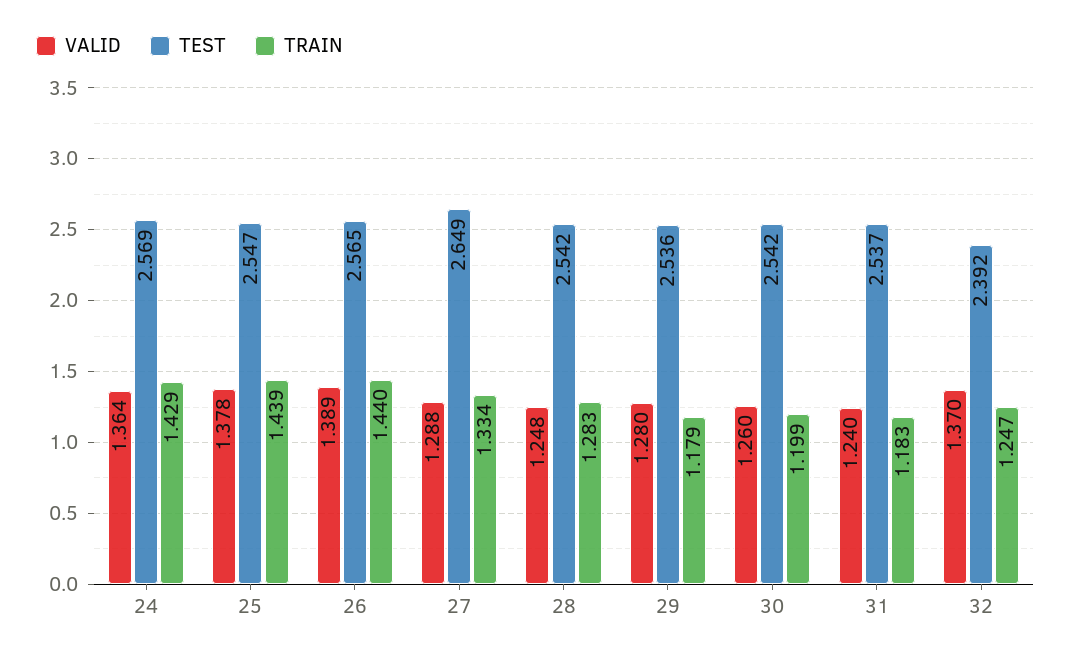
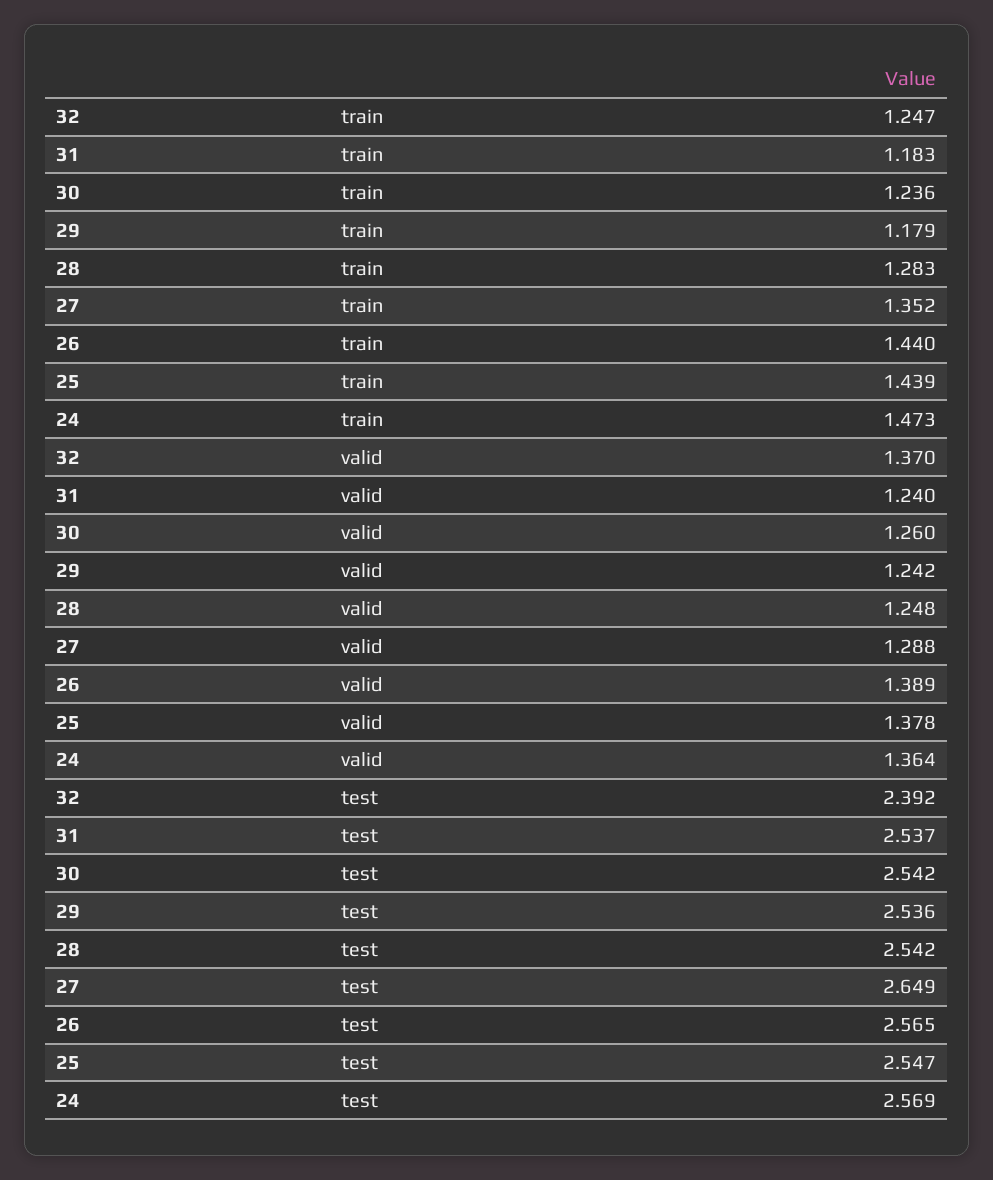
  {
    "VALID": {
      "24": 1.364,
      "25": 1.378,
      "26": 1.389,
      "27": 1.288,
      "28": 1.248,
-     "29": 1.28,
+     "29": 1.242,
      "30": 1.26,
      "31": 1.24,
      "32": 1.37
    },
    "TEST": {
      "24": 2.569,
      "25": 2.547,
      "26": 2.565,
      "27": 2.649,
      "28": 2.542,
      "29": 2.536,
      "30": 2.542,
      "31": 2.537,
      "32": 2.392
    },
    "TRAIN": {
-     "24": 1.429,
+     "24": 1.473,
      "25": 1.439,
      "26": 1.44,
-     "27": 1.334,
+     "27": 1.352,
      "28": 1.283,
      "29": 1.179,
-     "30": 1.199,
+     "30": 1.236,
      "31": 1.183,
      "32": 1.247
    }
  }

